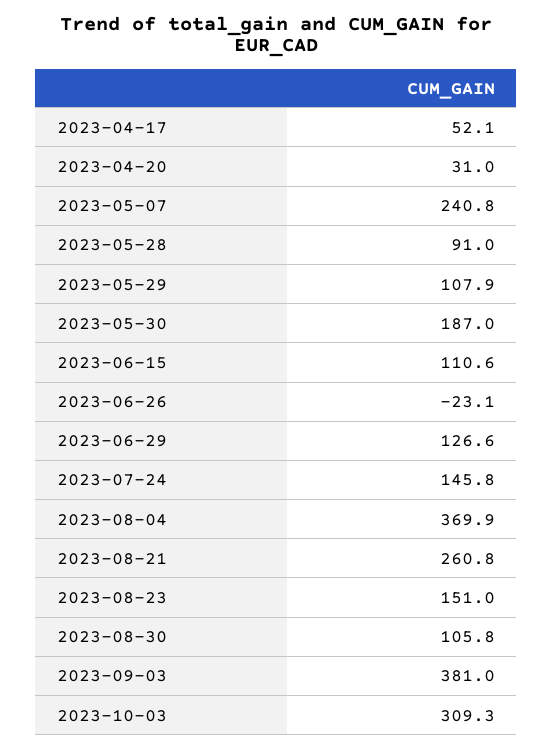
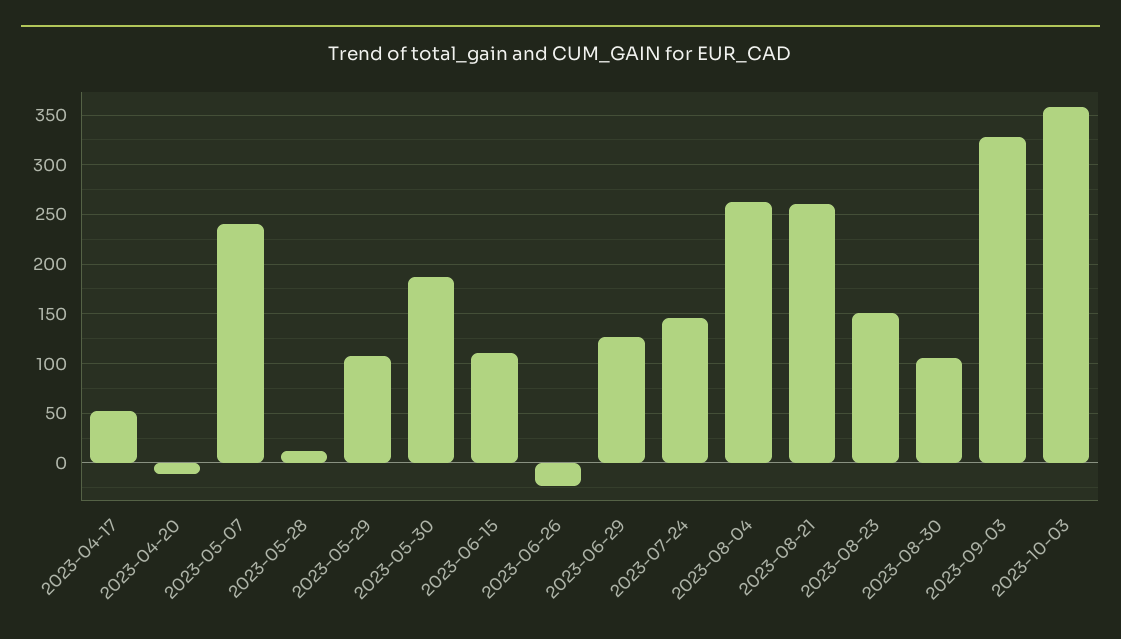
  {
    "2023-04-17": 52.1,
-   "2023-04-20": 31,
+   "2023-04-20": -10,
    "2023-05-07": 240.8,
-   "2023-05-28": 91,
+   "2023-05-28": 10,
    "2023-05-29": 107.9,
    "2023-05-30": 187,
    "2023-06-15": 110.6,
    "2023-06-26": -23.1,
    "2023-06-29": 126.6,
    "2023-07-24": 145.8,
-   "2023-08-04": 369.9,
+   "2023-08-04": 260,
    "2023-08-21": 260.8,
    "2023-08-23": 151,
    "2023-08-30": 105.8,
-   "2023-09-03": 381,
+   "2023-09-03": 330,
-   "2023-10-03": 309.3
+   "2023-10-03": 360
  }

